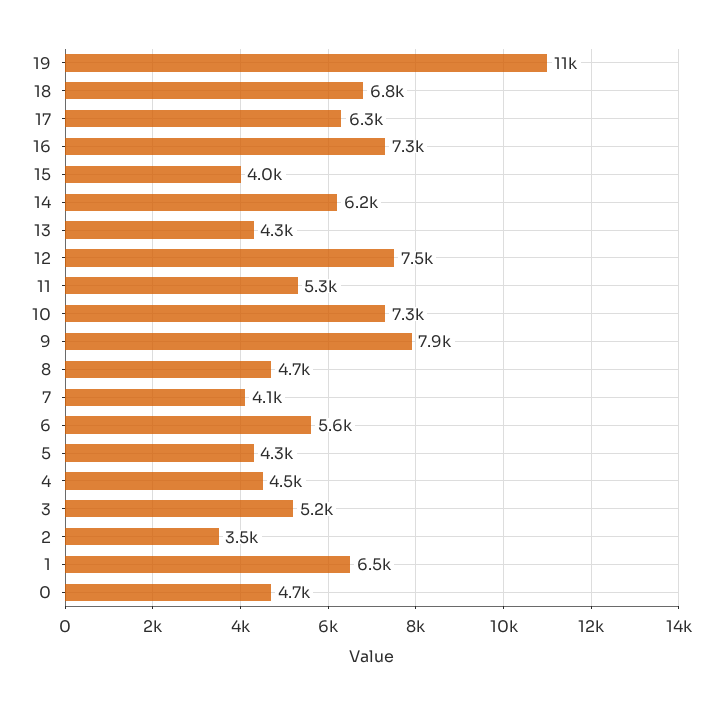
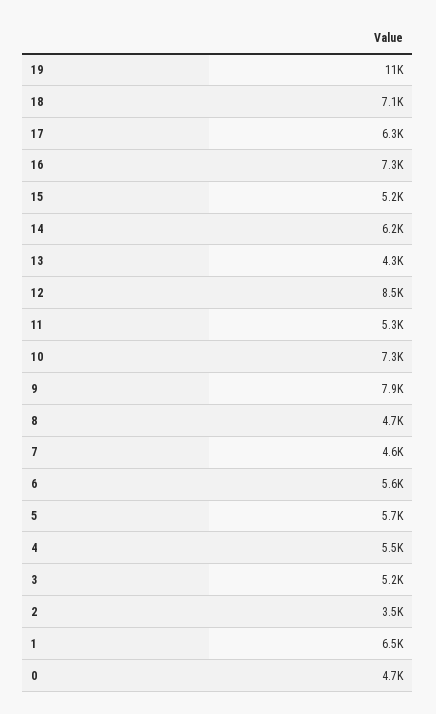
  {
    "19": 11000,
-   "18": 6800,
+   "18": 7100,
    "17": 6300,
    "16": 7300,
-   "15": 4000,
+   "15": 5200,
    "14": 6200,
    "13": 4300,
-   "12": 7500,
+   "12": 8500,
    "11": 5300,
    "10": 7300,
    "9": 7900,
    "8": 4700,
-   "7": 4100,
+   "7": 4600,
    "6": 5600,
-   "5": 4300,
+   "5": 5700,
-   "4": 4500,
+   "4": 5500,
    "3": 5200,
    "2": 3500,
    "1": 6500,
    "0": 4700
  }

